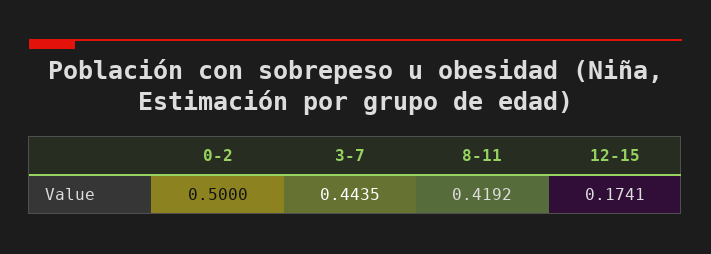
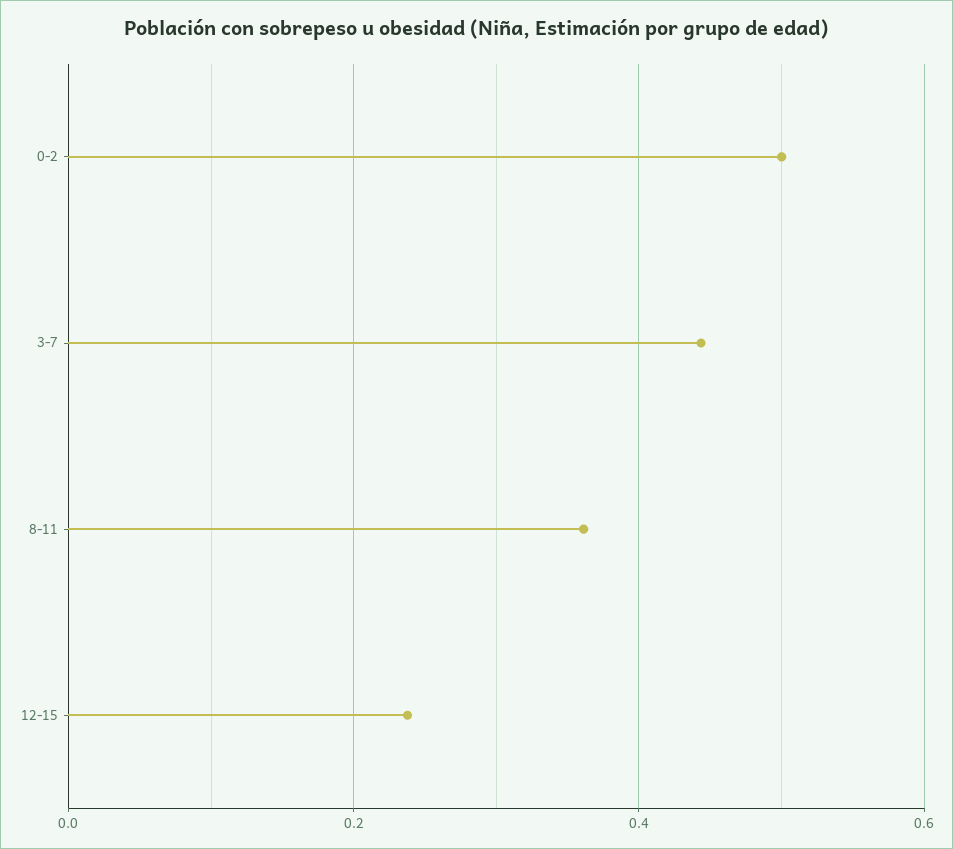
  {
    "0-2": 0.5,
    "3-7": 0.4435,
-   "8-11": 0.4192,
+   "8-11": 0.36,
-   "12-15": 0.1741
+   "12-15": 0.24
  }

